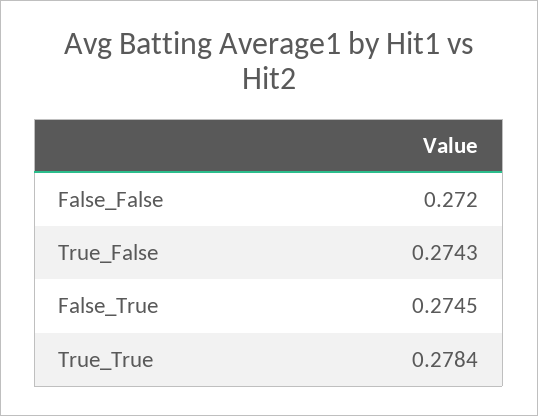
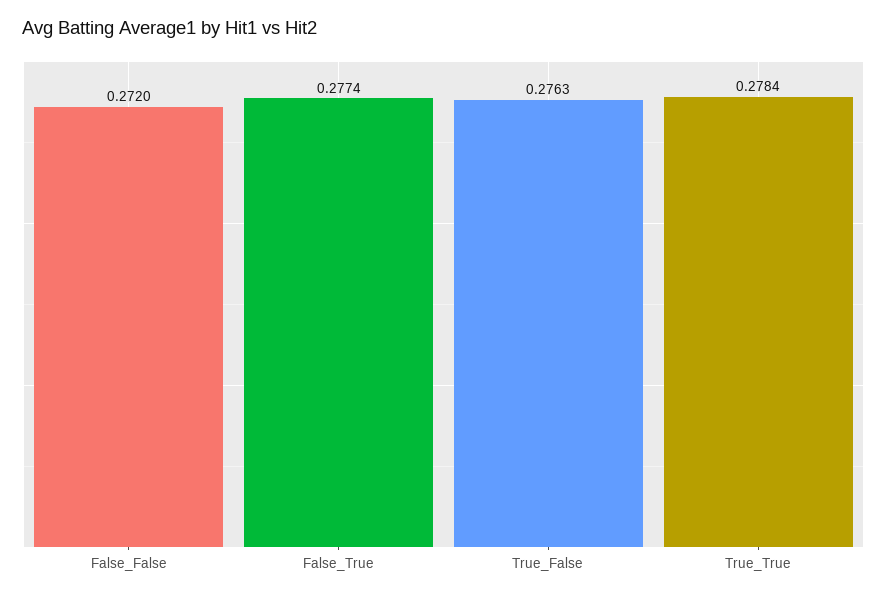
  {
    "False_False": 0.272,
-   "True_False": 0.2743,
+   "True_False": 0.2763,
-   "False_True": 0.2745,
+   "False_True": 0.2774,
    "True_True": 0.2784
  }

